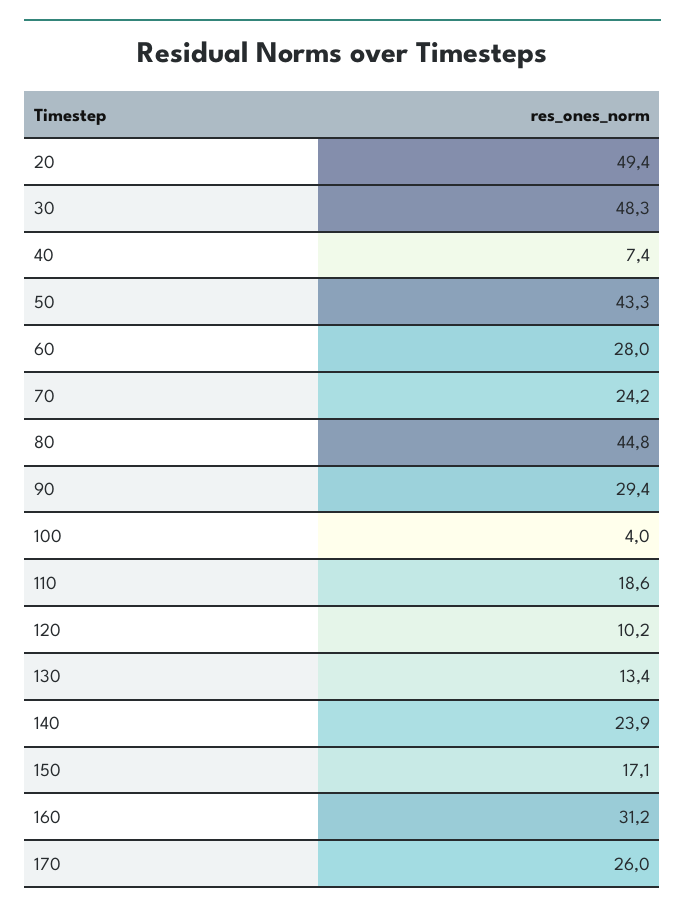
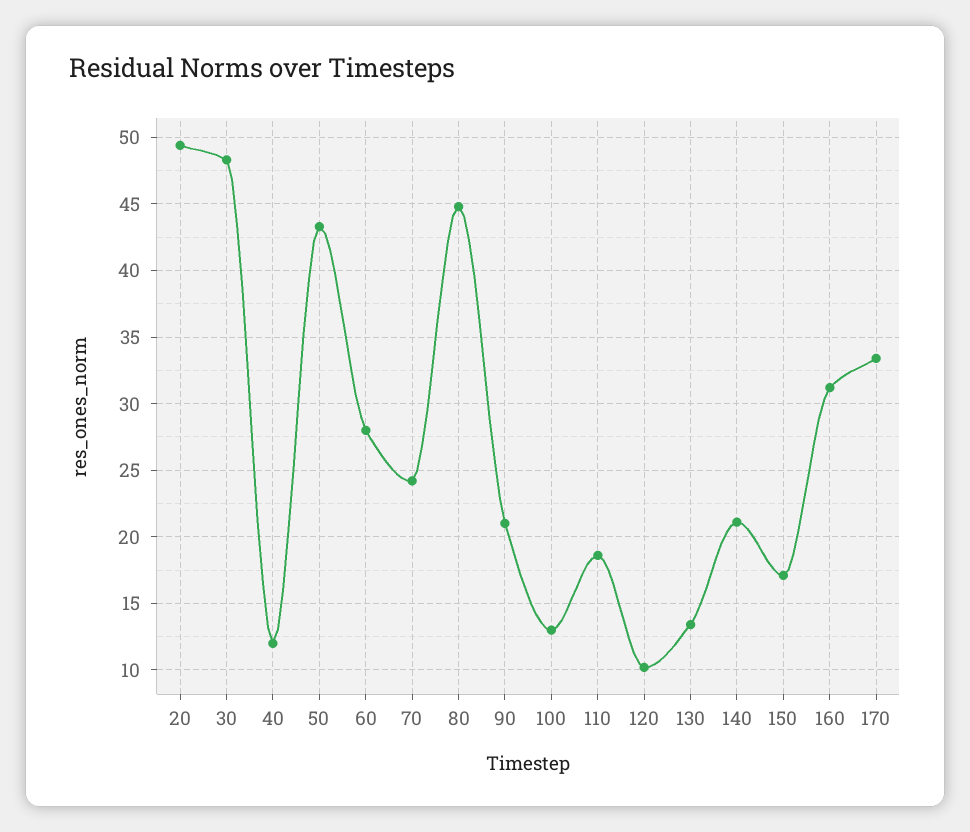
  {
    "20": 49.4,
    "30": 48.3,
-   "40": 7.4,
+   "40": 12,
    "50": 43.3,
    "60": 28,
    "70": 24.2,
    "80": 44.8,
-   "90": 29.4,
+   "90": 21,
-   "100": 4,
+   "100": 13,
    "110": 18.6,
    "120": 10.2,
    "130": 13.4,
-   "140": 23.9,
+   "140": 21,
    "150": 17.1,
    "160": 31.2,
-   "170": 26
+   "170": 33.5
  }

